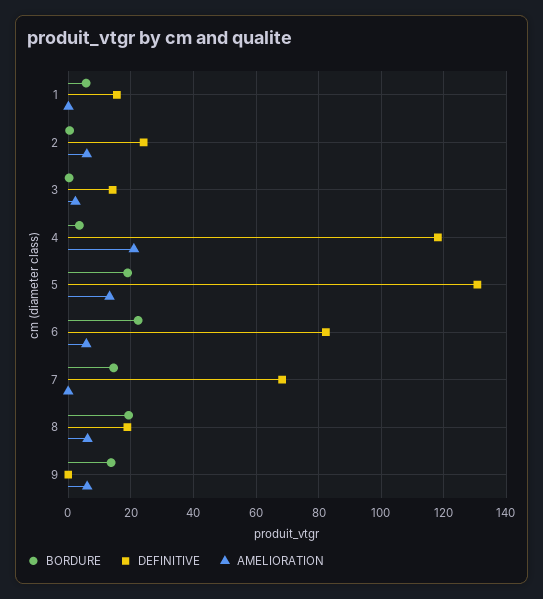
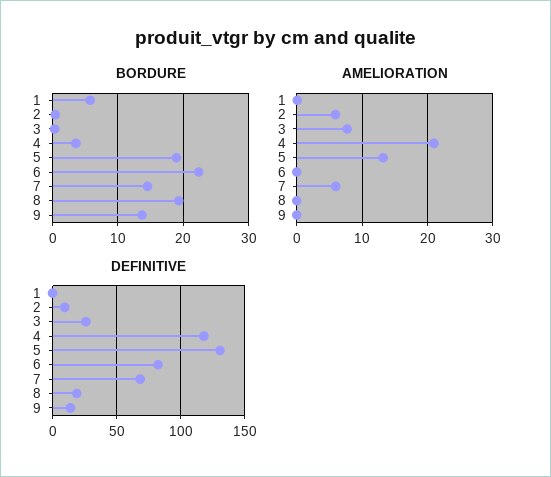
  {
    "BORDURE": {
      "1": 6,
      "2": 0,
      "3": 0,
      "4": 4,
      "5": 19,
      "6": 22,
      "7": 15,
      "8": 19,
      "9": 14
    },
    "DEFINITIVE": {
-     "1": 16,
+     "1": 0,
-     "2": 24,
+     "2": 10,
-     "3": 14,
+     "3": 25,
      "4": 118,
      "5": 130,
      "6": 82,
      "7": 68,
      "8": 18,
-     "9": 0
+     "9": 15
    },
    "AMELIORATION": {
      "1": 0,
      "2": 6,
-     "3": 2,
+     "3": 8,
      "4": 21,
      "5": 13,
-     "6": 6,
+     "6": 0,
-     "7": 0,
+     "7": 6,
-     "8": 6,
+     "8": 0,
-     "9": 6
+     "9": 0
    }
  }

